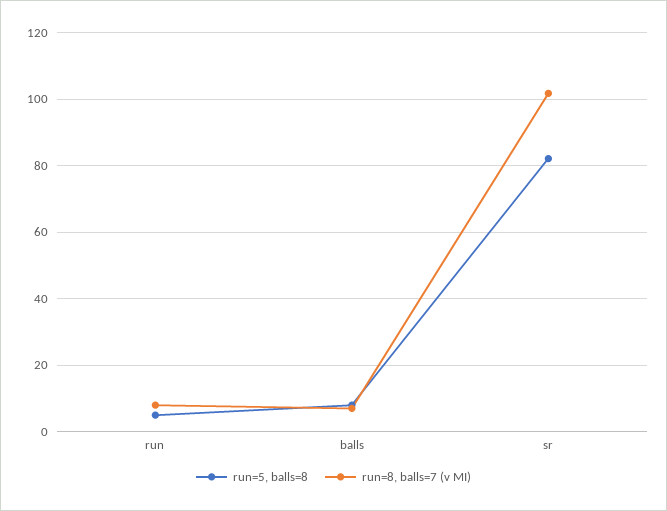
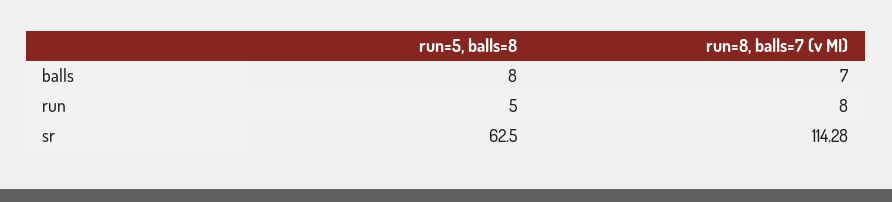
  {
    "run=5, balls=8": {
      "run": 5,
      "balls": 8,
-     "sr": 82
+     "sr": 62.5
    },
    "run=8, balls=7 (v MI)": {
      "run": 8,
      "balls": 7,
-     "sr": 102
+     "sr": 114.28
    }
  }

